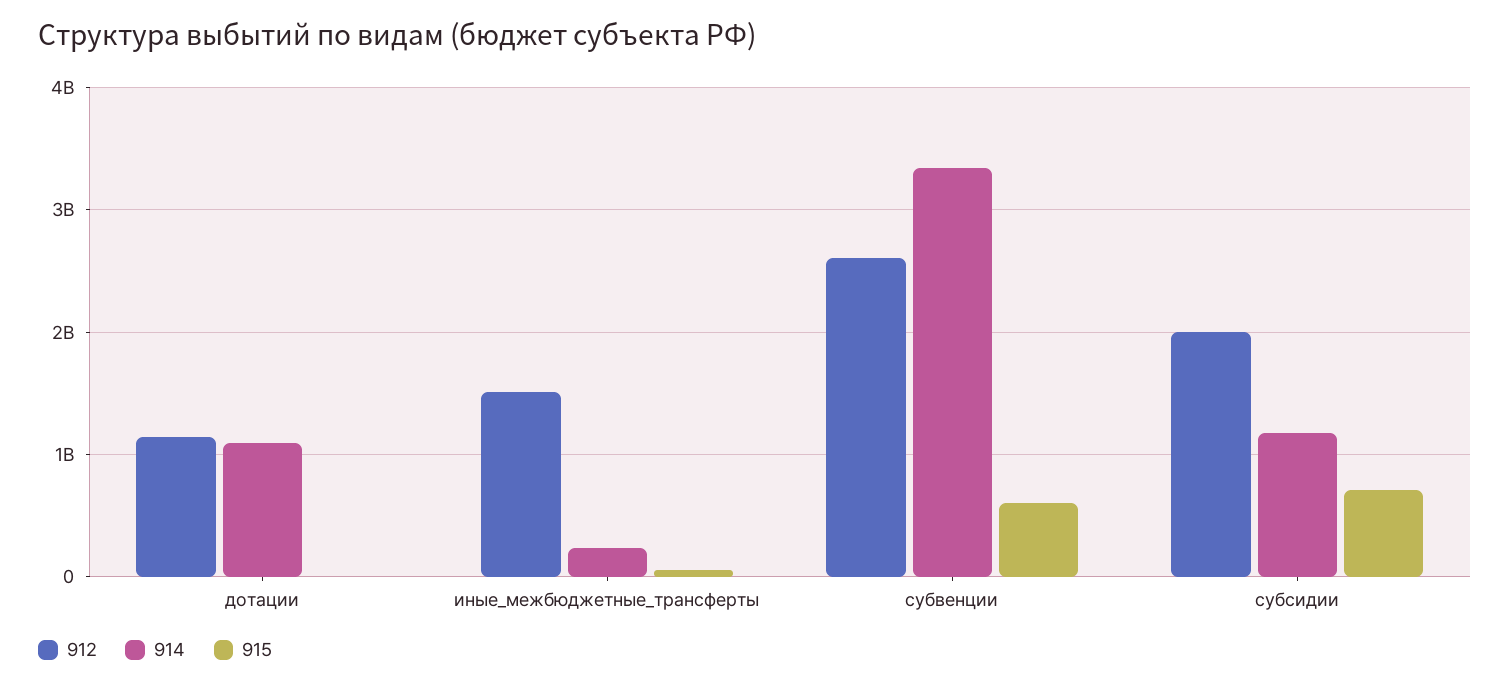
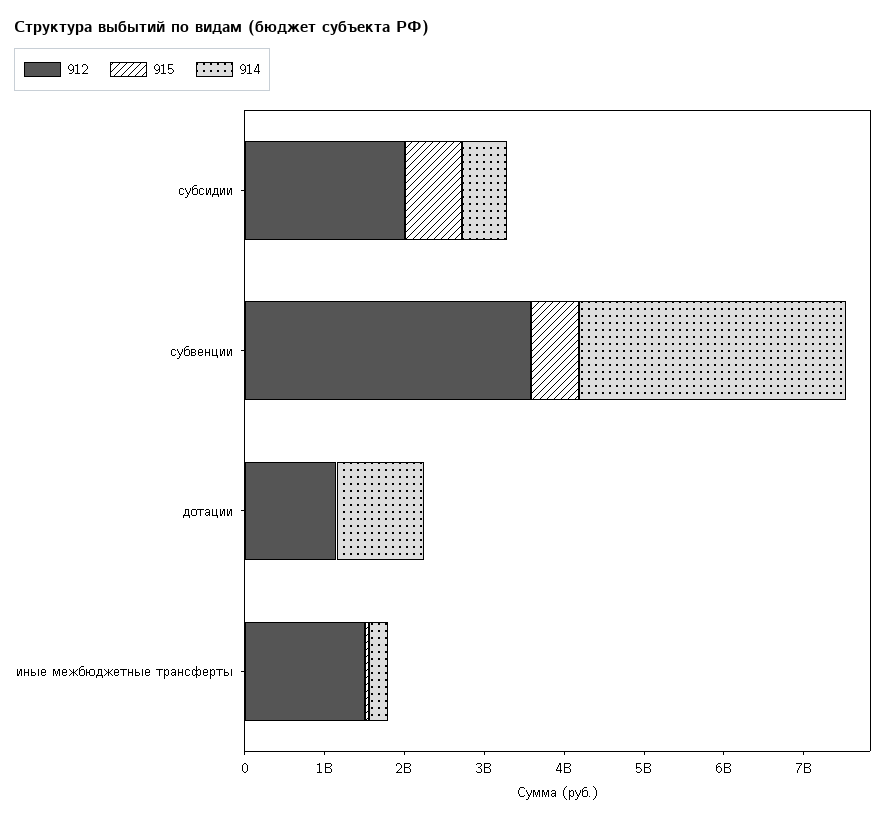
  {
    "912": {
      "дотации": 1100000000,
      "иные_межбюджетные_трансферты": 1500000000,
-     "субвенции": 2600000000,
+     "субвенции": 3600000000,
      "субсидии": 2000000000
    },
    "914": {
      "дотации": 1100000000,
      "иные_межбюджетные_трансферты": 200000000,
      "субвенции": 3300000000,
-     "субсидии": 1200000000
+     "субсидии": 600000000
    },
    "915": {
      "дотации": 0,
      "иные_межбюджетные_трансферты": 100000000,
      "субвенции": 600000000,
      "субсидии": 700000000
    }
  }

